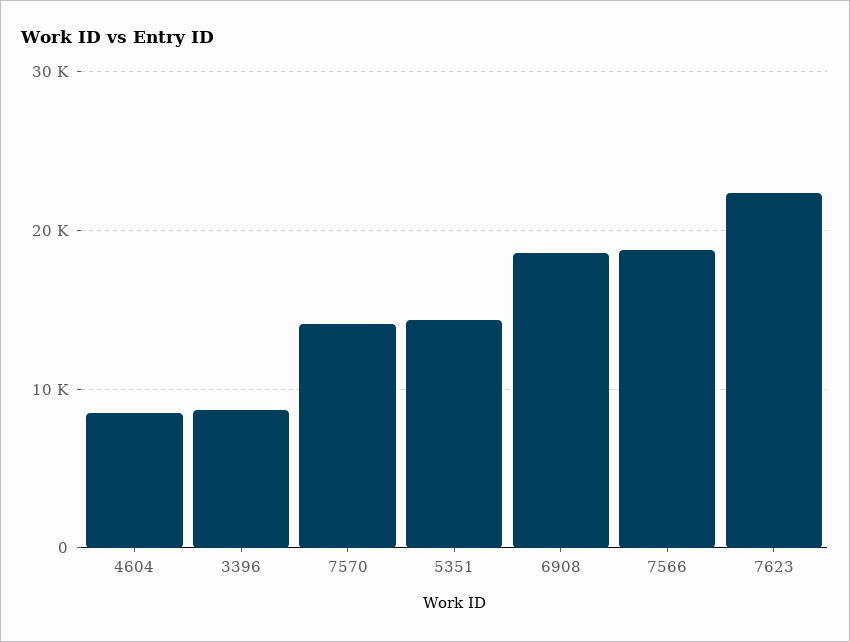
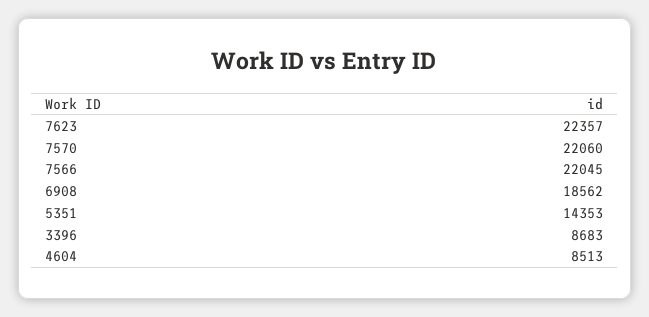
  {
    "4604": 8513,
    "3396": 8683,
-   "7570": 14000,
+   "7570": 22060,
    "5351": 14353,
    "6908": 18562,
-   "7566": 19000,
+   "7566": 22045,
    "7623": 22357
  }

